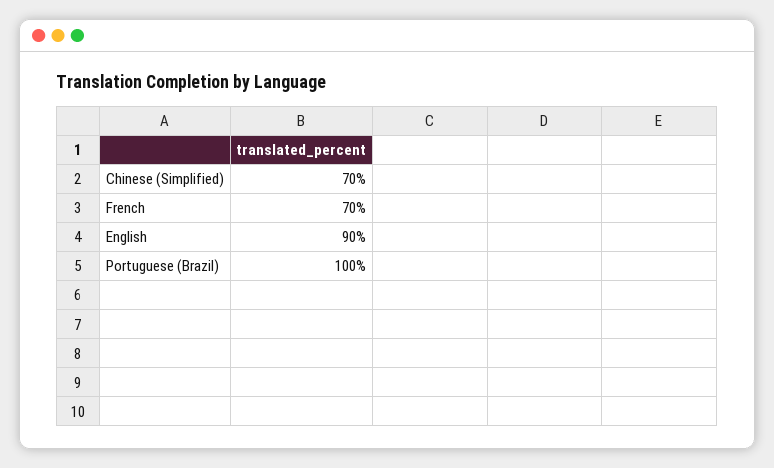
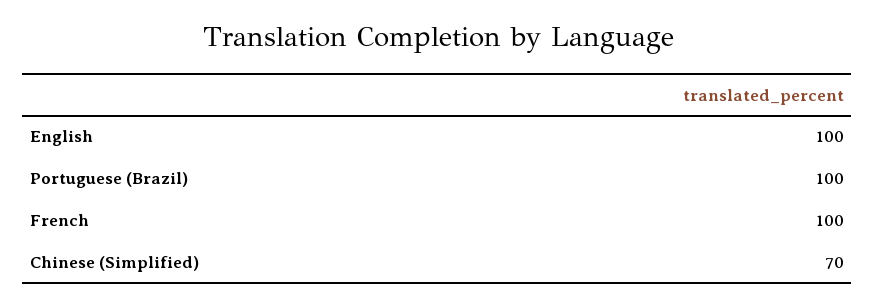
  {
    "Chinese (Simplified)": 70,
-   "French": 70,
+   "French": 100,
-   "English": 90,
+   "English": 100,
    "Portuguese (Brazil)": 100
  }

